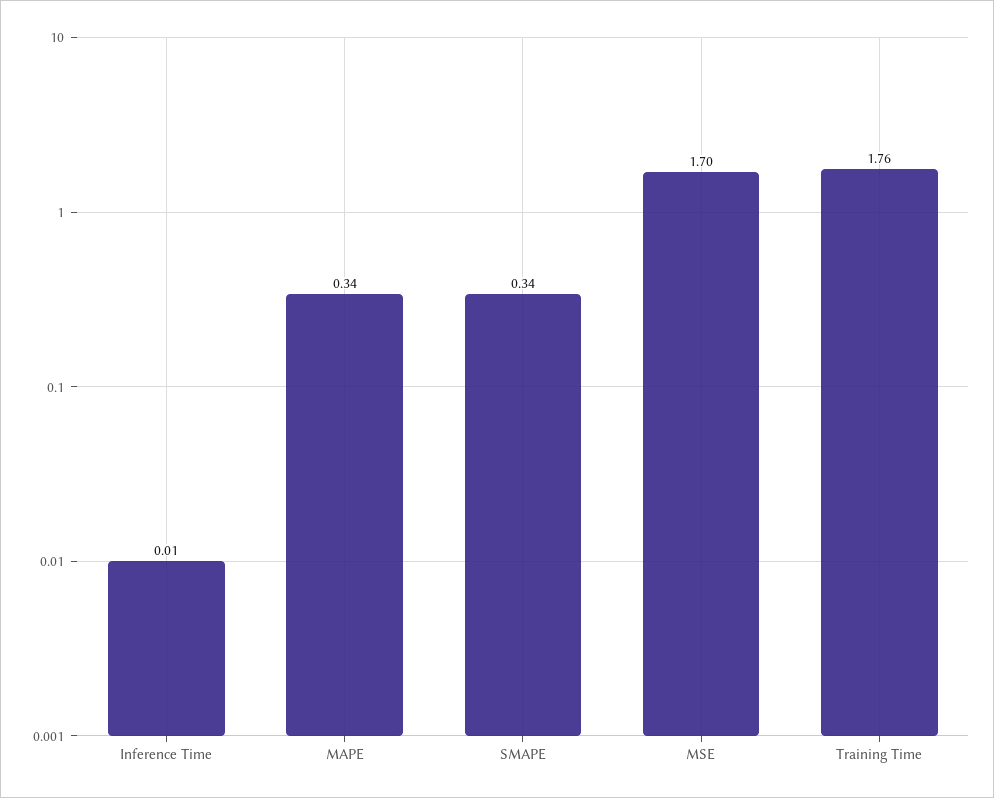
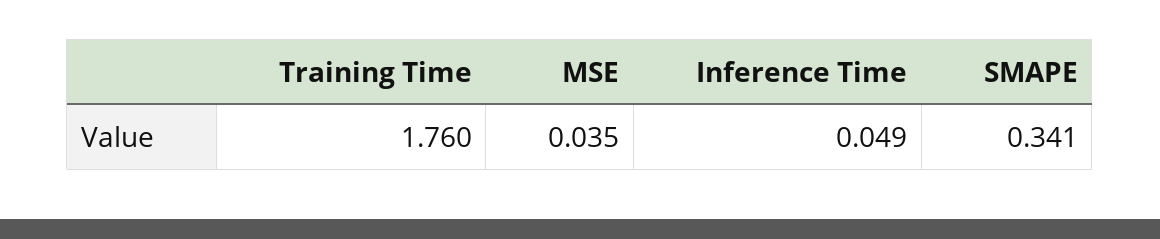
  {
-   "Inference Time": 0.01,
+   "Inference Time": 0.049,
-   "MAPE": 0.34,
    "SMAPE": 0.341,
-   "MSE": 1.7,
+   "MSE": 0.035,
    "Training Time": 1.76
  }

